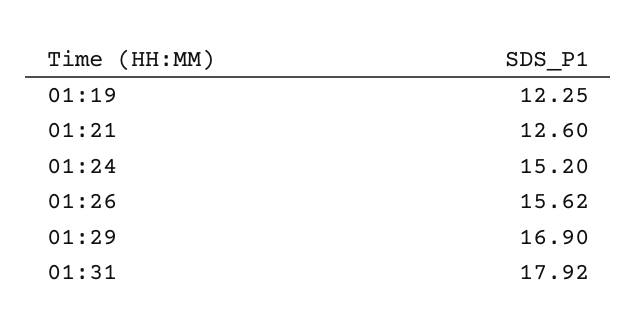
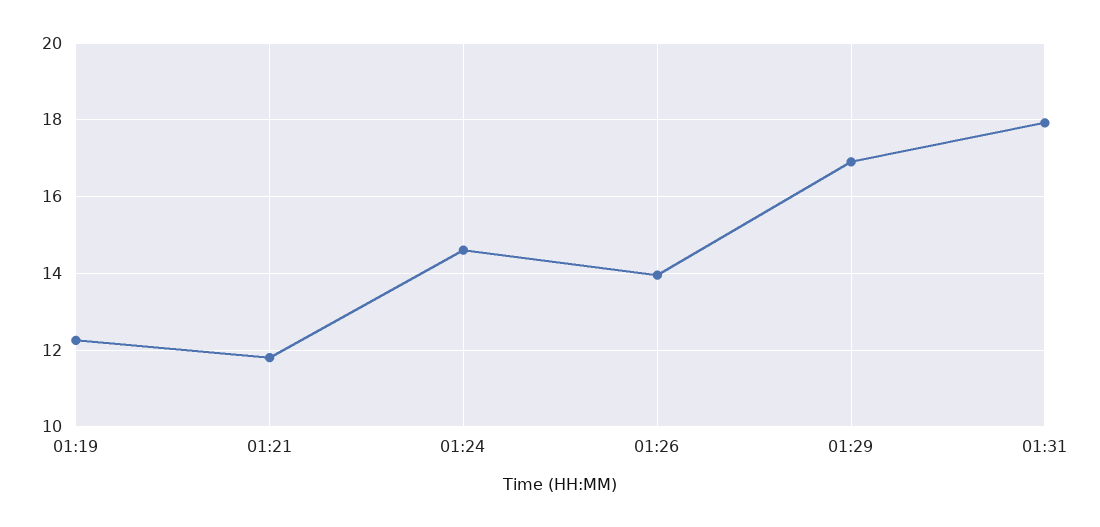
  {
    "01:19": 12.25,
-   "01:21": 12.6,
+   "01:21": 11.8,
-   "01:24": 15.2,
+   "01:24": 14.6,
-   "01:26": 15.62,
+   "01:26": 14,
    "01:29": 16.9,
    "01:31": 17.92
  }

